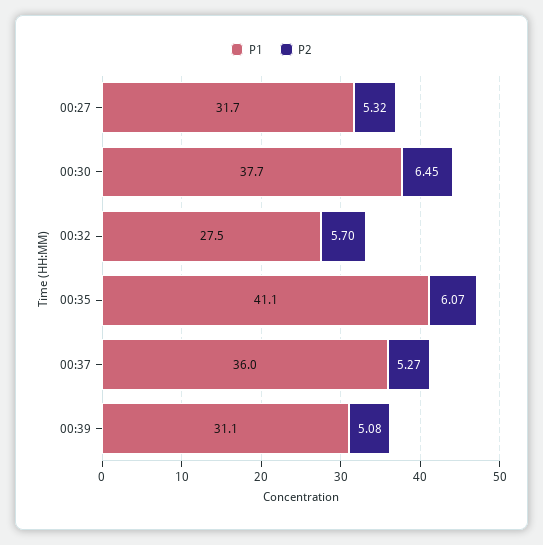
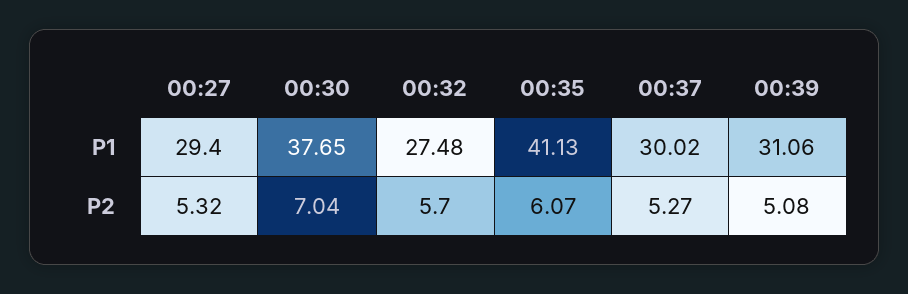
  {
    "P1": {
-     "00:27": 31.7,
+     "00:27": 29.4,
      "00:30": 37.65,
      "00:32": 27.48,
      "00:35": 41.13,
-     "00:37": 36,
+     "00:37": 30.02,
      "00:39": 31.06
    },
    "P2": {
      "00:27": 5.32,
-     "00:30": 6.45,
+     "00:30": 7.04,
      "00:32": 5.7,
      "00:35": 6.07,
      "00:37": 5.27,
      "00:39": 5.08
    }
  }

